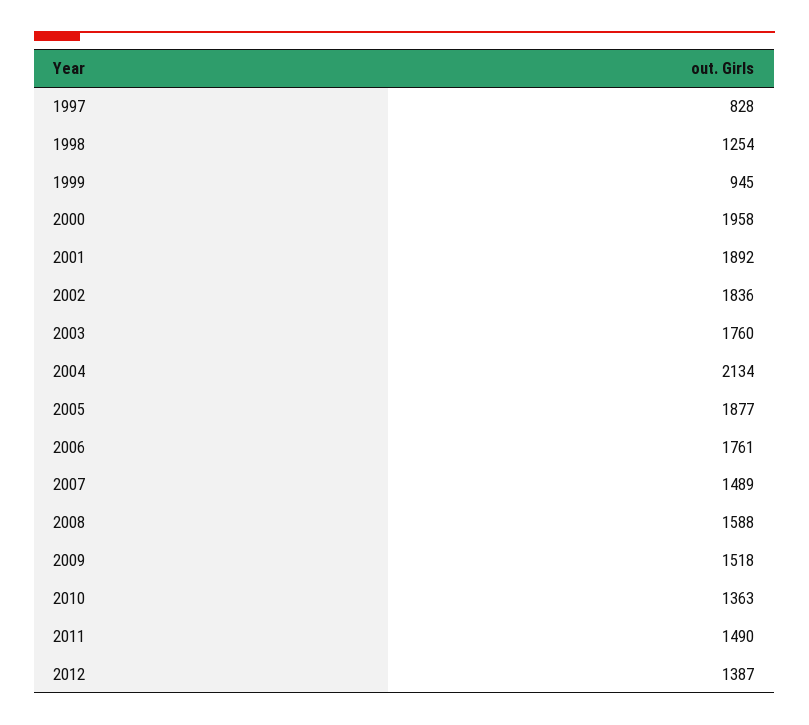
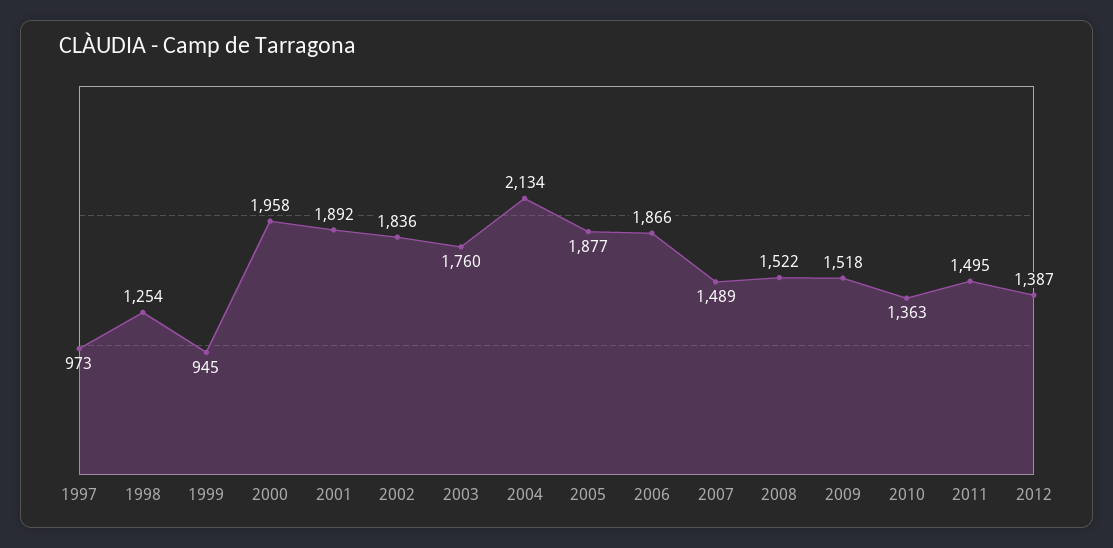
  {
-   "1997": 828,
+   "1997": 973,
    "1998": 1254,
    "1999": 945,
    "2000": 1958,
    "2001": 1892,
    "2002": 1836,
    "2003": 1760,
    "2004": 2134,
    "2005": 1877,
-   "2006": 1761,
+   "2006": 1866,
    "2007": 1489,
-   "2008": 1588,
+   "2008": 1522,
    "2009": 1518,
    "2010": 1363,
-   "2011": 1490,
+   "2011": 1495,
    "2012": 1387
  }

